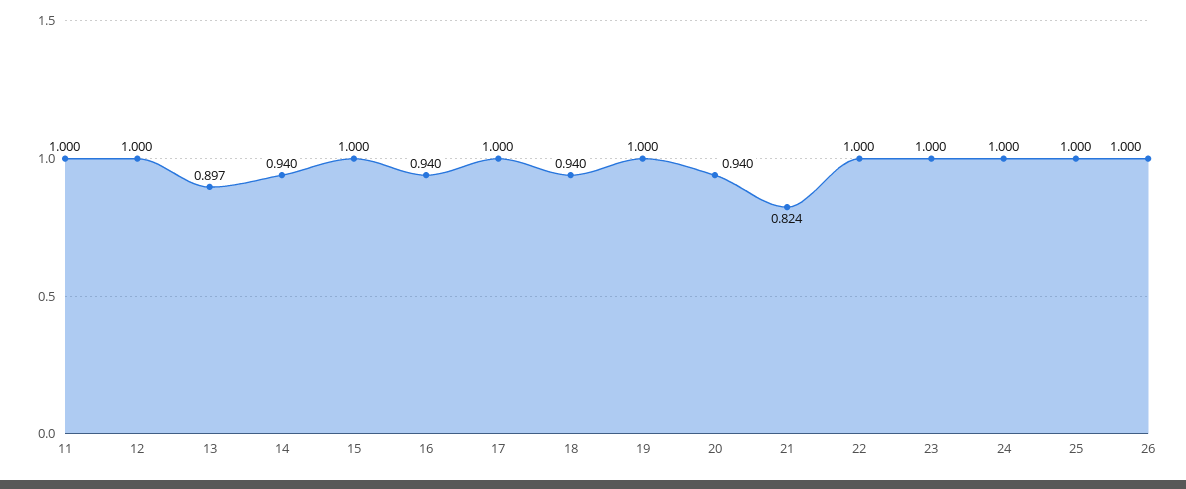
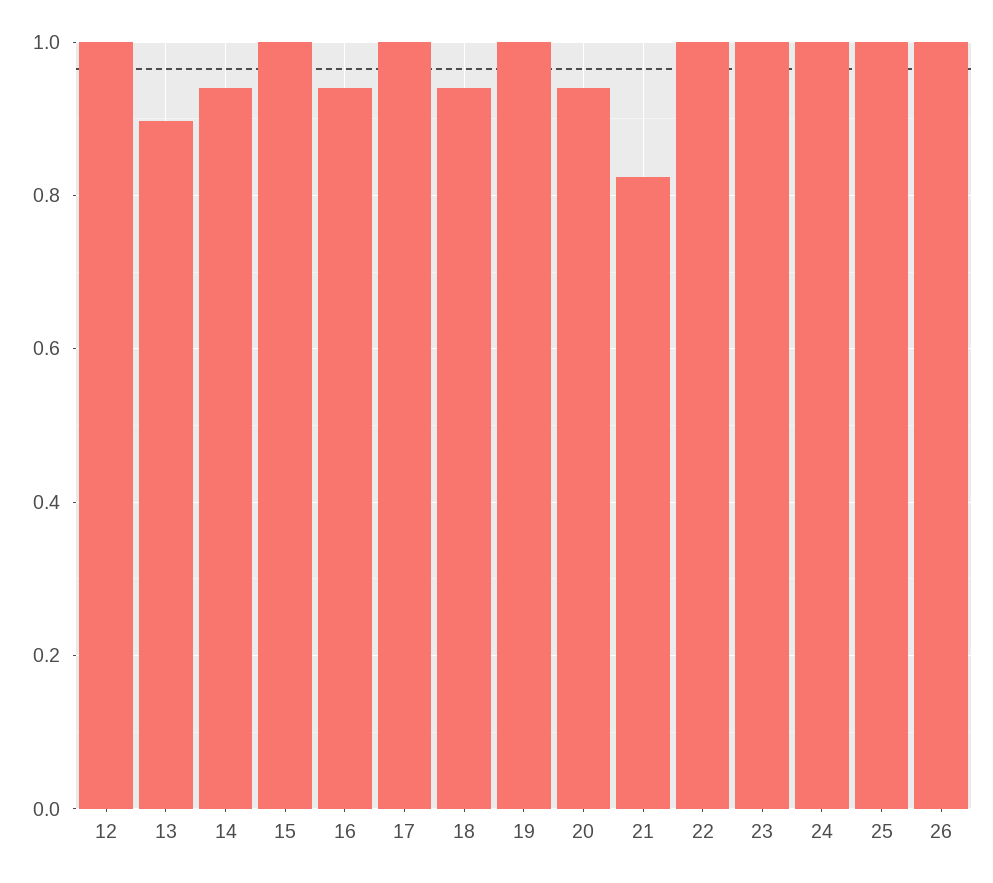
  {
-   "11": 1,
    "12": 1,
    "13": 0.897,
    "14": 0.94,
    "15": 1,
    "16": 0.94,
    "17": 1,
    "18": 0.94,
    "19": 1,
    "20": 0.94,
    "21": 0.824,
    "22": 1,
    "23": 1,
    "24": 1,
    "25": 1,
    "26": 1
  }

